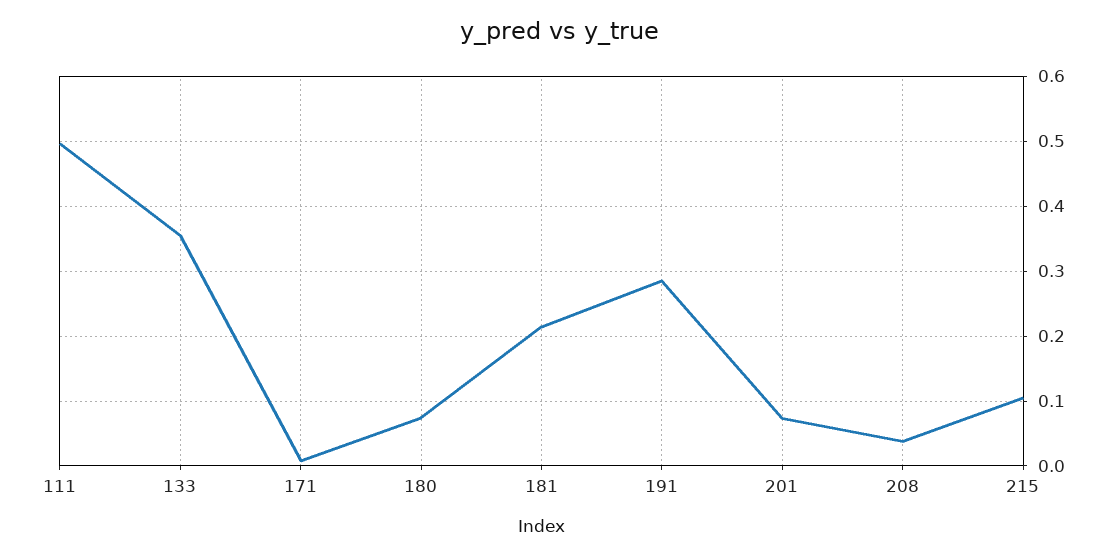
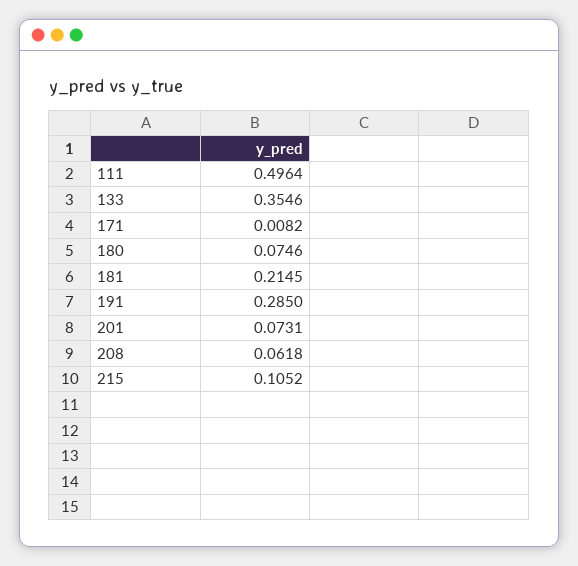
  {
    "111": 0.4964,
    "133": 0.3546,
    "171": 0.0082,
    "180": 0.0746,
    "181": 0.2145,
    "191": 0.285,
    "201": 0.0731,
-   "208": 0.04,
+   "208": 0.0618,
    "215": 0.1052
  }

